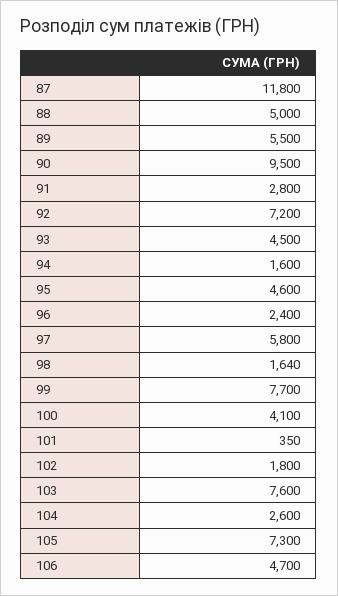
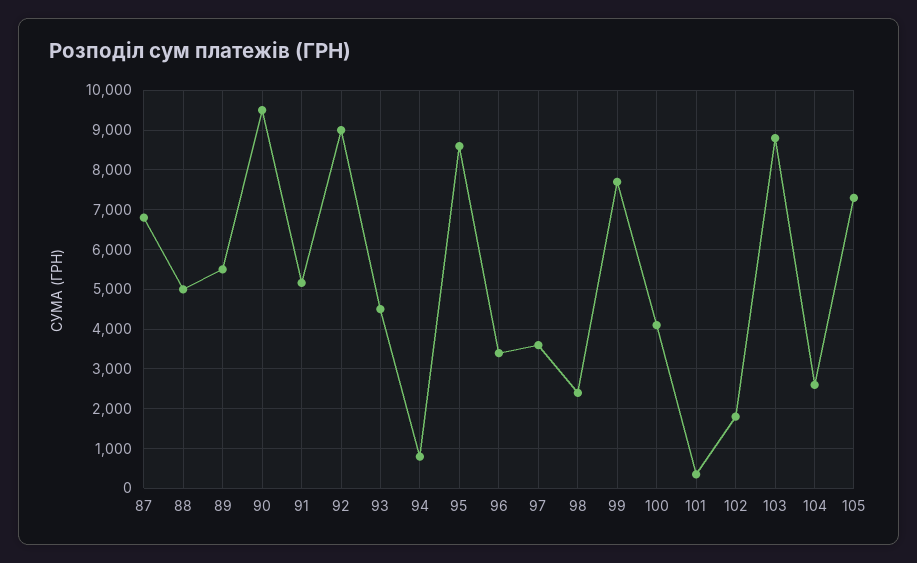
  {
-   "87": 11800,
+   "87": 6800,
    "88": 5000,
    "89": 5500,
    "90": 9500,
-   "91": 2800,
+   "91": 5200,
-   "92": 7200,
+   "92": 9000,
    "93": 4500,
-   "94": 1600,
+   "94": 800,
-   "95": 4600,
+   "95": 8600,
-   "96": 2400,
+   "96": 3400,
-   "97": 5800,
+   "97": 3600,
-   "98": 1640,
+   "98": 2400,
    "99": 7700,
    "100": 4100,
    "101": 350,
    "102": 1800,
-   "103": 7600,
+   "103": 8800,
    "104": 2600,
-   "105": 7300,
+   "105": 7300
-   "106": 4700
  }

